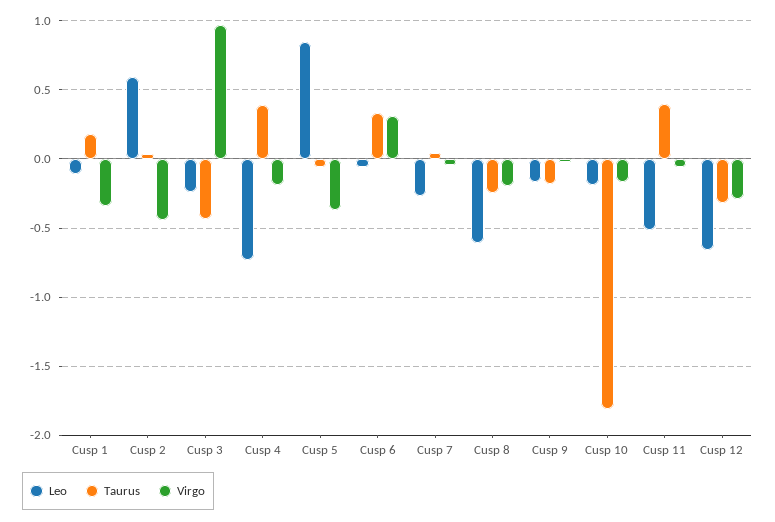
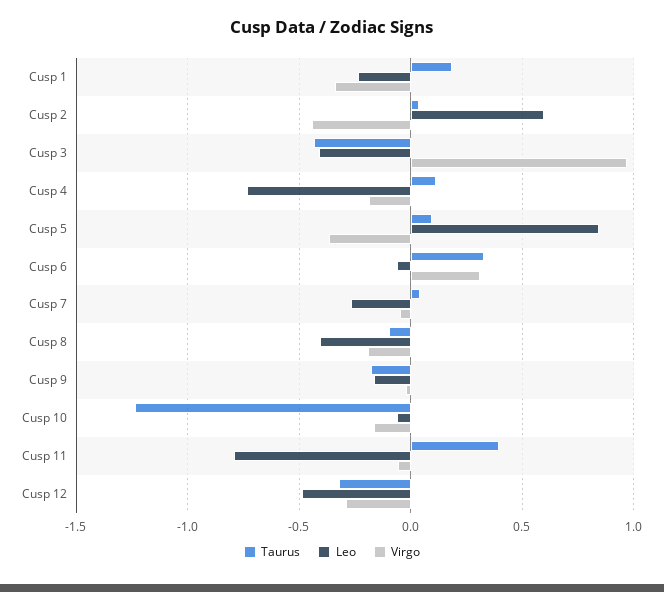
  {
    "Leo": {
-     "Cusp 1": -0.1,
+     "Cusp 1": -0.25,
      "Cusp 2": 0.6,
-     "Cusp 3": -0.25,
+     "Cusp 3": -0.4,
      "Cusp 4": -0.75,
      "Cusp 5": 0.85,
      "Cusp 6": -0.05,
      "Cusp 7": -0.25,
-     "Cusp 8": -0.6,
+     "Cusp 8": -0.4,
      "Cusp 9": -0.15,
-     "Cusp 10": -0.2,
+     "Cusp 10": -0.05,
-     "Cusp 11": -0.5,
+     "Cusp 11": -0.8,
-     "Cusp 12": -0.65
+     "Cusp 12": -0.5
    },
    "Taurus": {
      "Cusp 1": 0.2,
      "Cusp 2": 0.05,
      "Cusp 3": -0.45,
-     "Cusp 4": 0.4,
+     "Cusp 4": 0.1,
-     "Cusp 5": -0.05,
+     "Cusp 5": 0.1,
      "Cusp 6": 0.35,
      "Cusp 7": 0.05,
-     "Cusp 8": -0.25,
+     "Cusp 8": -0.1,
      "Cusp 9": -0.2,
-     "Cusp 10": -1.8,
+     "Cusp 10": -1.25,
      "Cusp 11": 0.4,
      "Cusp 12": -0.3
    },
    "Virgo": {
      "Cusp 1": -0.35,
      "Cusp 2": -0.45,
      "Cusp 3": 0.95,
      "Cusp 4": -0.2,
      "Cusp 5": -0.35,
      "Cusp 6": 0.3,
      "Cusp 7": -0.05,
      "Cusp 8": -0.2,
      "Cusp 9": 0,
      "Cusp 10": -0.15,
      "Cusp 11": -0.05,
      "Cusp 12": -0.3
    }
  }

